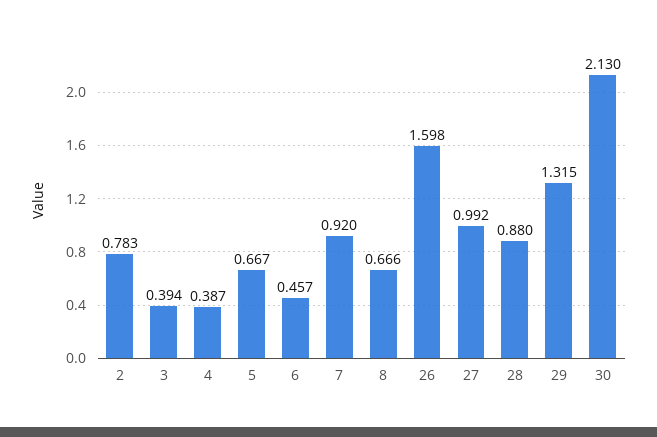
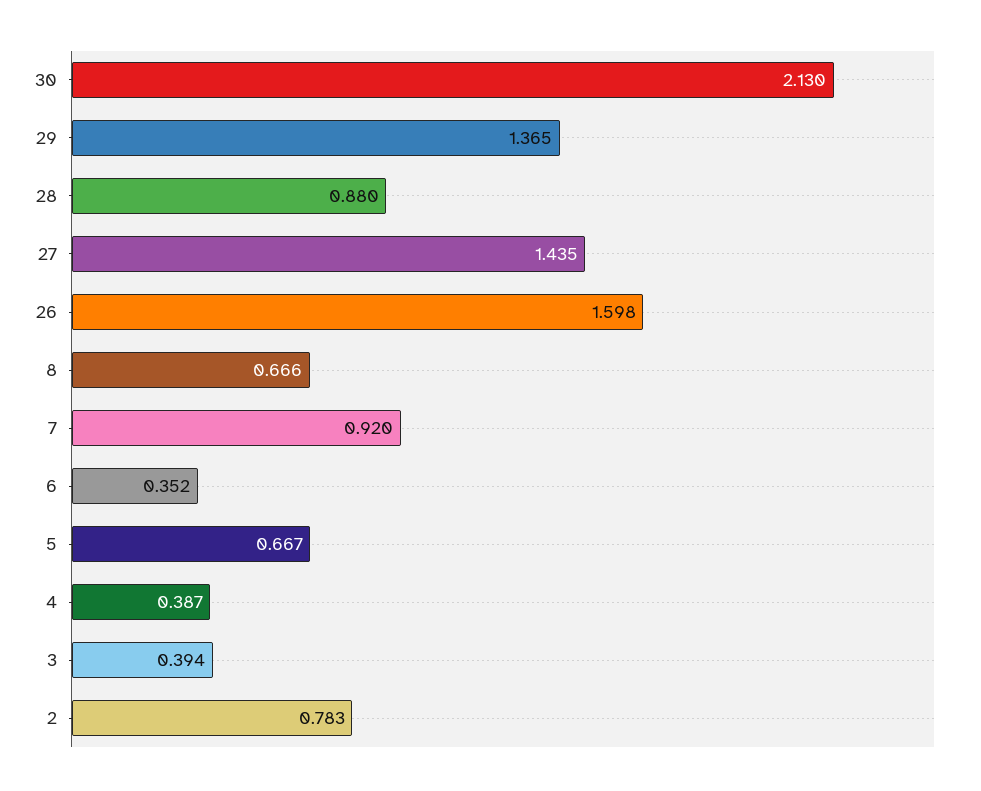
  {
    "2": 0.783,
    "3": 0.394,
    "4": 0.387,
    "5": 0.667,
-   "6": 0.457,
+   "6": 0.352,
    "7": 0.92,
    "8": 0.666,
    "26": 1.598,
-   "27": 0.992,
+   "27": 1.435,
    "28": 0.88,
-   "29": 1.315,
+   "29": 1.365,
    "30": 2.13
  }

